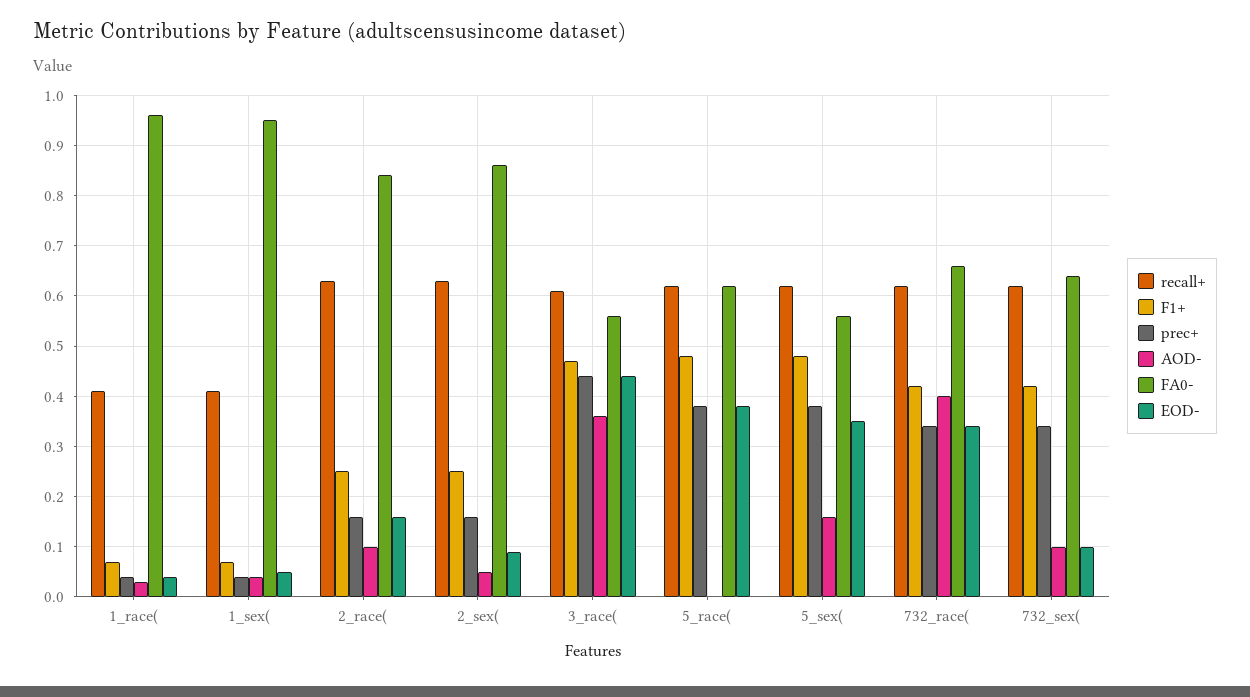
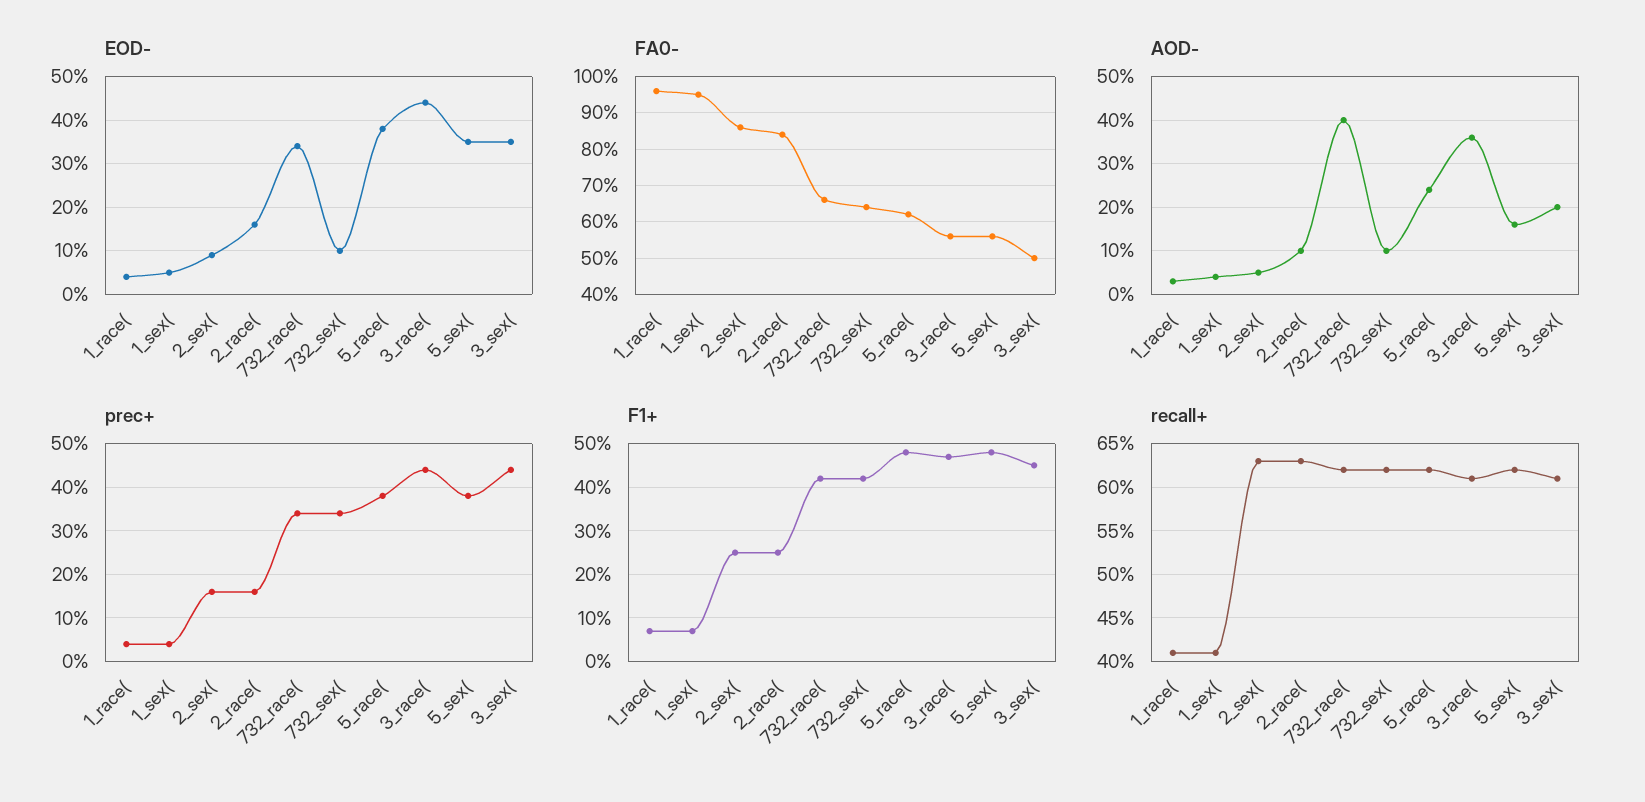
  {
    "recall+": {
      "1_race(": 0.41,
      "1_sex(": 0.41,
      "2_race(": 0.63,
      "2_sex(": 0.63,
      "3_race(": 0.61,
      "5_race(": 0.62,
      "5_sex(": 0.62,
      "732_race(": 0.62,
-     "732_sex(": 0.62
+     "732_sex(": 0.62,
+     "3_sex(": 0.61
    },
    "F1+": {
      "1_race(": 0.05,
      "1_sex(": 0.05,
      "2_race(": 0.25,
      "2_sex(": 0.25,
      "3_race(": 0.45,
      "5_race(": 0.5,
      "5_sex(": 0.5,
      "732_race(": 0.4,
-     "732_sex(": 0.4
+     "732_sex(": 0.4,
+     "3_sex(": 0.45
    },
    "prec+": {
      "1_race(": 0.05,
      "1_sex(": 0.05,
      "2_race(": 0.15,
      "2_sex(": 0.15,
      "3_race(": 0.45,
      "5_race(": 0.4,
      "5_sex(": 0.4,
      "732_race(": 0.35,
-     "732_sex(": 0.35
+     "732_sex(": 0.35,
+     "3_sex(": 0.45
    },
    "AOD-": {
      "1_race(": 0.05,
      "1_sex(": 0.05,
      "2_race(": 0.1,
      "2_sex(": 0.05,
      "3_race(": 0.35,
-     "5_race(": 0,
+     "5_race(": 0.25,
      "5_sex(": 0.15,
      "732_race(": 0.4,
-     "732_sex(": 0.1
+     "732_sex(": 0.1,
+     "3_sex(": 0.2
    },
    "FA0-": {
      "1_race(": 0.95,
      "1_sex(": 0.95,
      "2_race(": 0.85,
      "2_sex(": 0.85,
      "3_race(": 0.55,
      "5_race(": 0.6,
      "5_sex(": 0.55,
      "732_race(": 0.65,
-     "732_sex(": 0.65
+     "732_sex(": 0.65,
+     "3_sex(": 0.5
    },
    "EOD-": {
      "1_race(": 0.05,
      "1_sex(": 0.05,
      "2_race(": 0.15,
      "2_sex(": 0.1,
      "3_race(": 0.45,
      "5_race(": 0.4,
      "5_sex(": 0.35,
      "732_race(": 0.35,
-     "732_sex(": 0.1
+     "732_sex(": 0.1,
+     "3_sex(": 0.35
    }
  }

